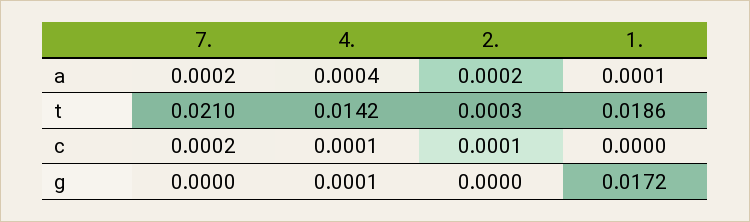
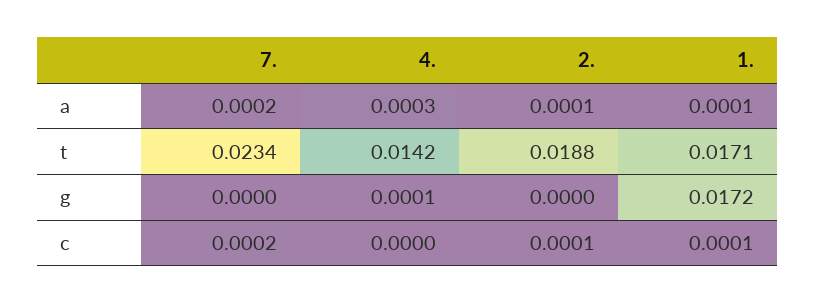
  {
    "7.": {
      "a": 0.0002,
-     "t": 0.021,
+     "t": 0.0234,
      "c": 0.0002,
      "g": 0
    },
    "4.": {
-     "a": 0.0004,
+     "a": 0.0003,
      "t": 0.0142,
-     "c": 0.0001,
+     "c": 0,
      "g": 0.0001
    },
    "2.": {
-     "a": 0.0002,
+     "a": 0.0001,
-     "t": 0.0003,
+     "t": 0.0188,
      "c": 0.0001,
      "g": 0
    },
    "1.": {
      "a": 0.0001,
-     "t": 0.0186,
+     "t": 0.0171,
-     "c": 0,
+     "c": 0.0001,
      "g": 0.0172
    }
  }

